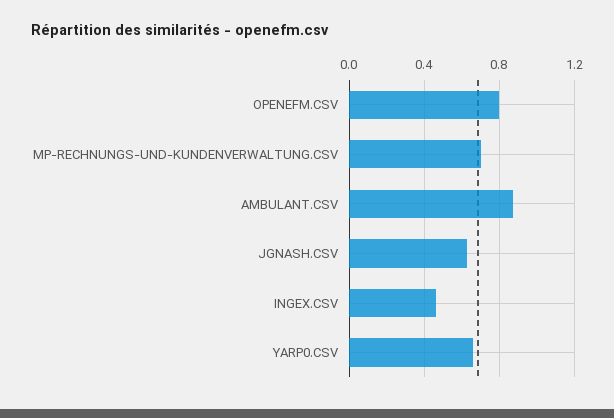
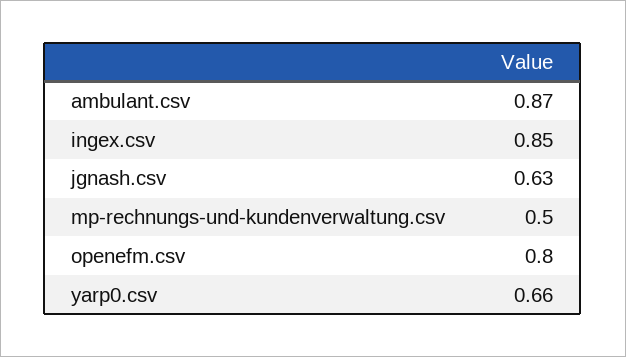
  {
    "OPENEFM.CSV": 0.8,
-   "MP-RECHNUNGS-UND-KUNDENVERWALTUNG.CSV": 0.7,
+   "MP-RECHNUNGS-UND-KUNDENVERWALTUNG.CSV": 0.5,
    "AMBULANT.CSV": 0.87,
    "JGNASH.CSV": 0.63,
-   "INGEX.CSV": 0.45,
+   "INGEX.CSV": 0.85,
    "YARP0.CSV": 0.66
  }

